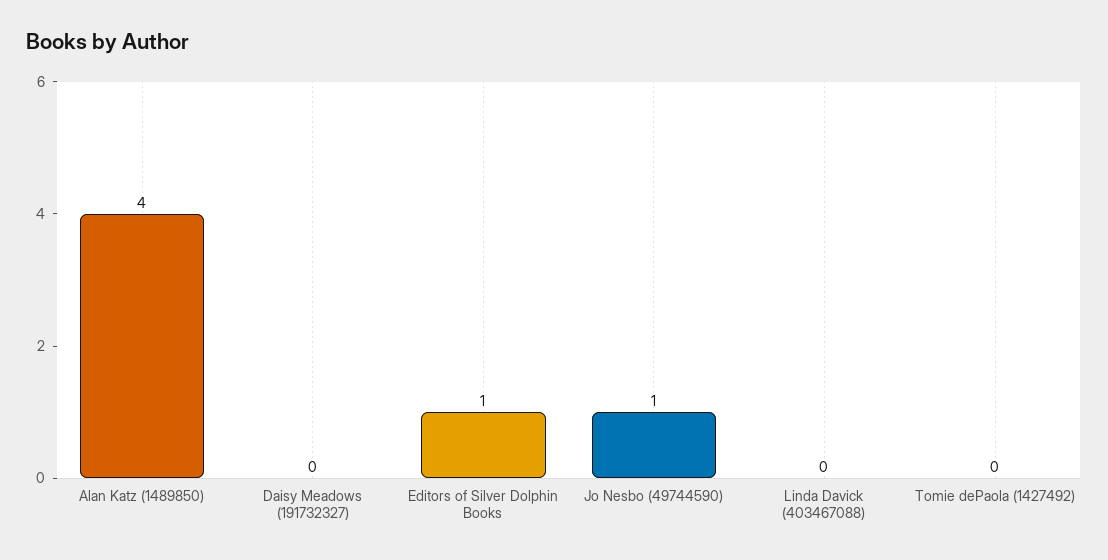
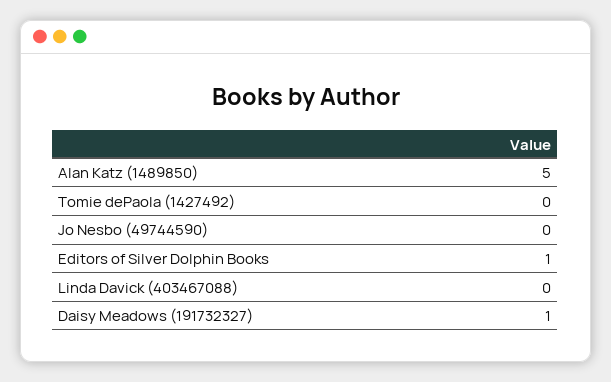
  {
-   "Alan Katz (1489850)": 4,
+   "Alan Katz (1489850)": 5,
-   "Daisy Meadows (191732327)": 0,
+   "Daisy Meadows (191732327)": 1,
    "Editors of Silver Dolphin Books": 1,
-   "Jo Nesbo (49744590)": 1,
+   "Jo Nesbo (49744590)": 0,
    "Linda Davick (403467088)": 0,
    "Tomie dePaola (1427492)": 0
  }

